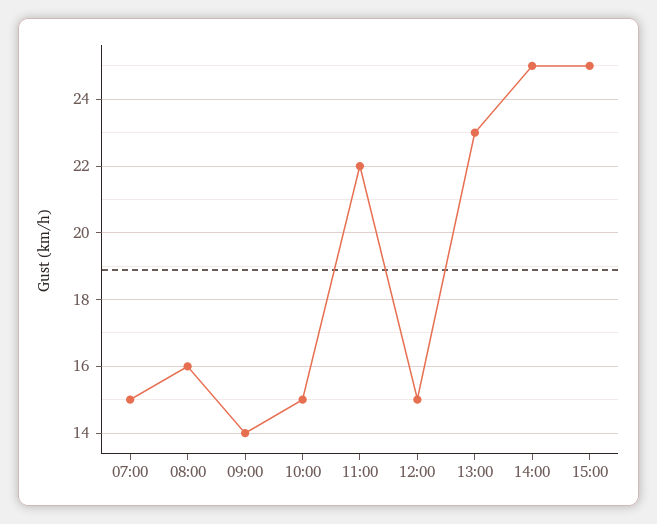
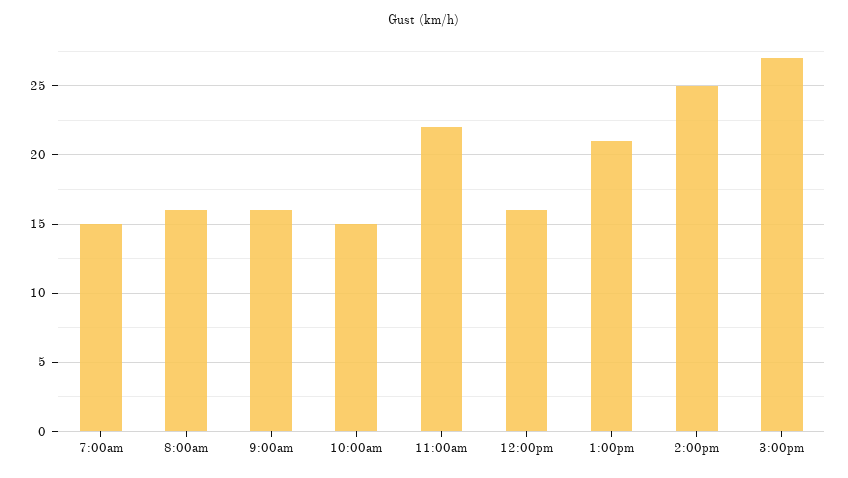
  {
    "07:00": 15,
    "08:00": 16,
-   "09:00": 14,
+   "09:00": 16,
    "10:00": 15,
    "11:00": 22,
-   "12:00": 15,
+   "12:00": 16,
-   "13:00": 23,
+   "13:00": 21,
    "14:00": 25,
-   "15:00": 25
+   "15:00": 27
  }

